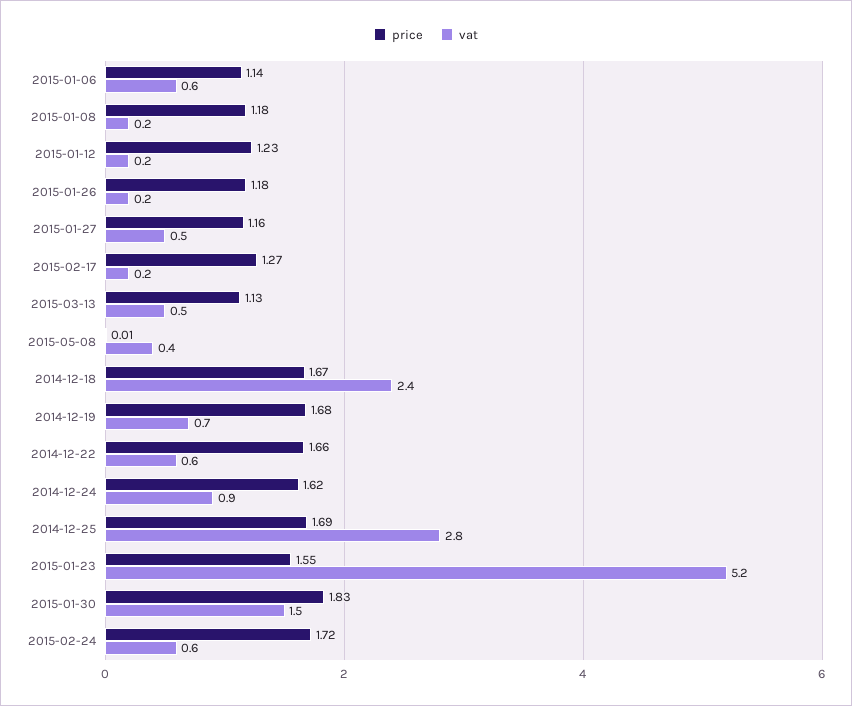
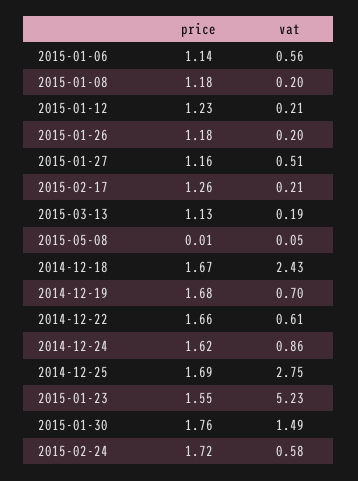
  {
    "price": {
      "2015-01-06": 1.14,
      "2015-01-08": 1.18,
      "2015-01-12": 1.23,
      "2015-01-26": 1.18,
      "2015-01-27": 1.16,
-     "2015-02-17": 1.27,
+     "2015-02-17": 1.26,
      "2015-03-13": 1.13,
      "2015-05-08": 0.01,
      "2014-12-18": 1.67,
      "2014-12-19": 1.68,
      "2014-12-22": 1.66,
      "2014-12-24": 1.62,
      "2014-12-25": 1.69,
      "2015-01-23": 1.55,
-     "2015-01-30": 1.83,
+     "2015-01-30": 1.76,
      "2015-02-24": 1.72
    },
    "vat": {
      "2015-01-06": 0.56,
      "2015-01-08": 0.2,
      "2015-01-12": 0.21,
      "2015-01-26": 0.2,
      "2015-01-27": 0.51,
      "2015-02-17": 0.21,
-     "2015-03-13": 0.5,
+     "2015-03-13": 0.19,
-     "2015-05-08": 0.4,
+     "2015-05-08": 0.05,
      "2014-12-18": 2.43,
      "2014-12-19": 0.7,
      "2014-12-22": 0.61,
      "2014-12-24": 0.86,
      "2014-12-25": 2.75,
      "2015-01-23": 5.23,
      "2015-01-30": 1.49,
      "2015-02-24": 0.58
    }
  }

